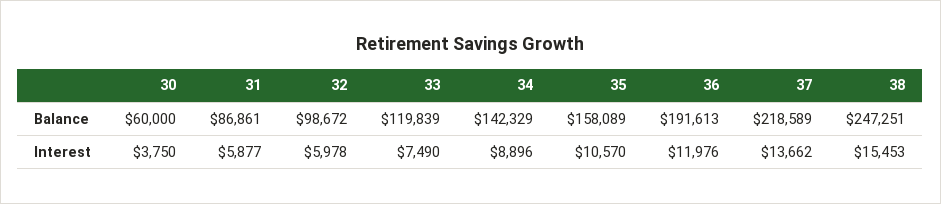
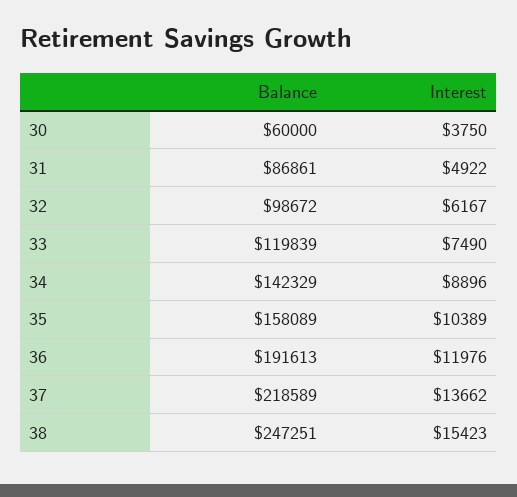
  {
    "30": {
      "Balance": 60000,
      "Interest": 3750
    },
    "31": {
      "Balance": 86861,
-     "Interest": 5877
+     "Interest": 4922
    },
    "32": {
      "Balance": 98672,
-     "Interest": 5978
+     "Interest": 6167
    },
    "33": {
      "Balance": 119839,
      "Interest": 7490
    },
    "34": {
      "Balance": 142329,
      "Interest": 8896
    },
    "35": {
      "Balance": 158089,
-     "Interest": 10570
+     "Interest": 10389
    },
    "36": {
      "Balance": 191613,
      "Interest": 11976
    },
    "37": {
      "Balance": 218589,
      "Interest": 13662
    },
    "38": {
      "Balance": 247251,
-     "Interest": 15453
+     "Interest": 15423
    }
  }

